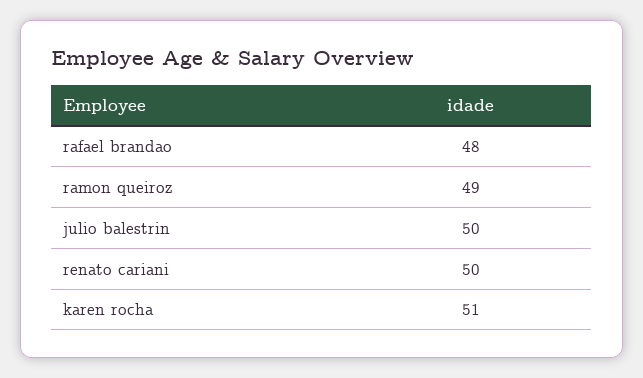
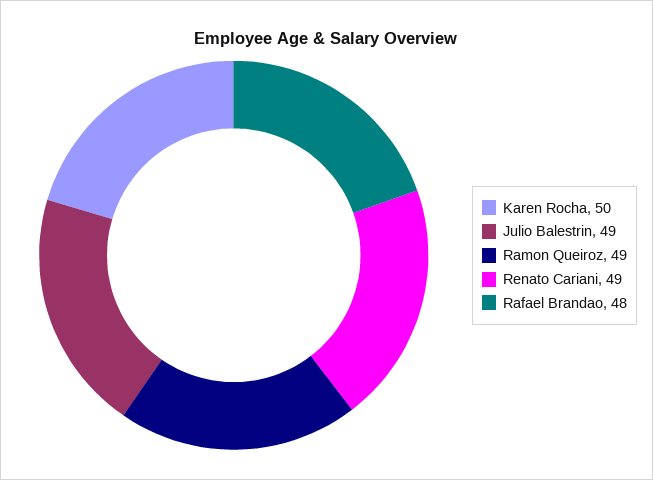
  {
    "rafael brandao": 48,
    "ramon queiroz": 49,
-   "julio balestrin": 50,
+   "julio balestrin": 49,
-   "renato cariani": 50,
+   "renato cariani": 49,
-   "karen rocha": 51
+   "karen rocha": 50
  }

